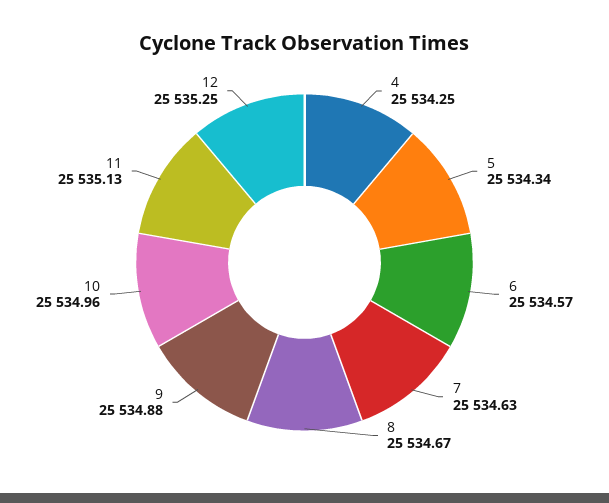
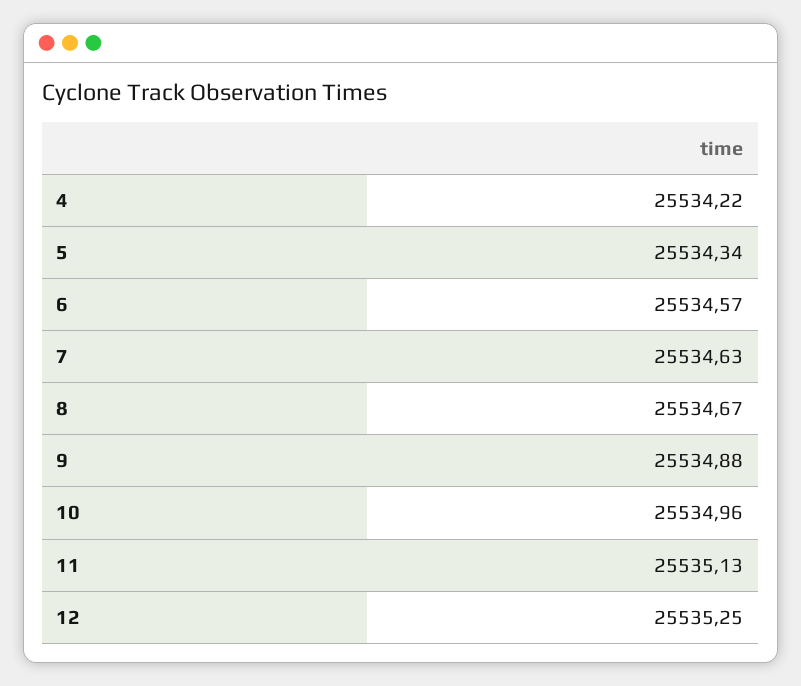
  {
-   "4": 25534.25,
+   "4": 25534.22,
    "5": 25534.34,
    "6": 25534.57,
    "7": 25534.63,
    "8": 25534.67,
    "9": 25534.88,
    "10": 25534.96,
    "11": 25535.13,
    "12": 25535.25
  }

